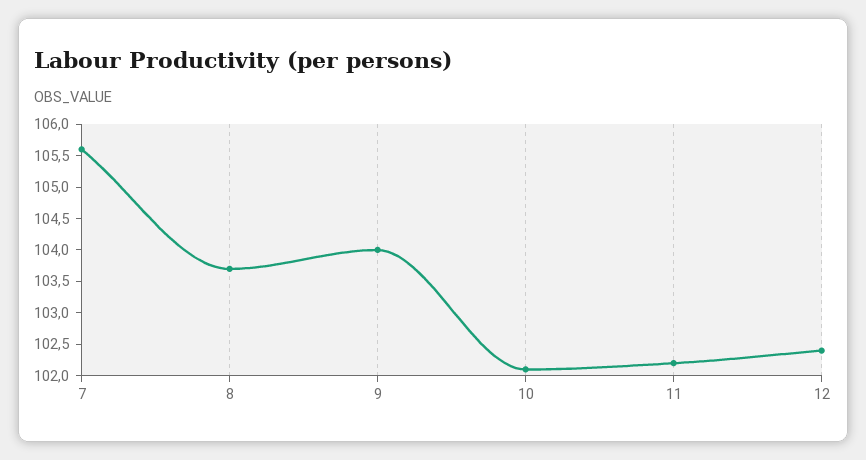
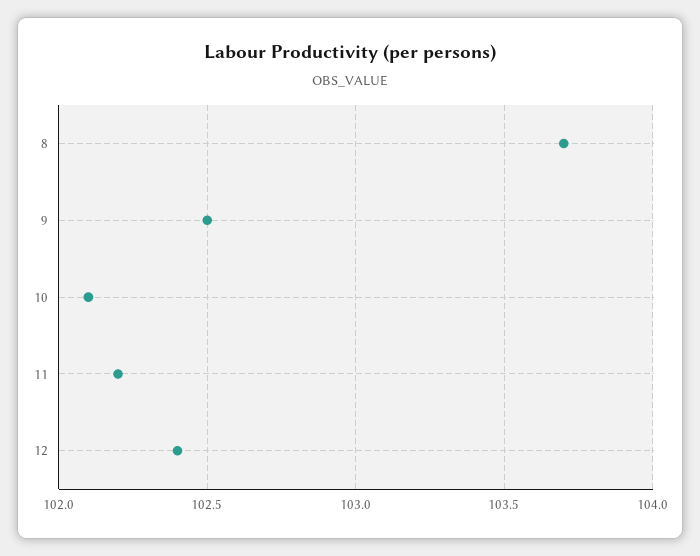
  {
-   "7": 105.5,
    "8": 103.7,
-   "9": 104,
+   "9": 102.5,
    "10": 102.1,
    "11": 102.2,
    "12": 102.4
  }

